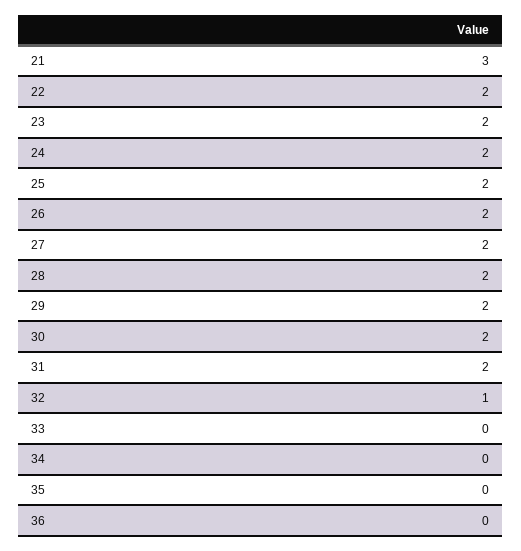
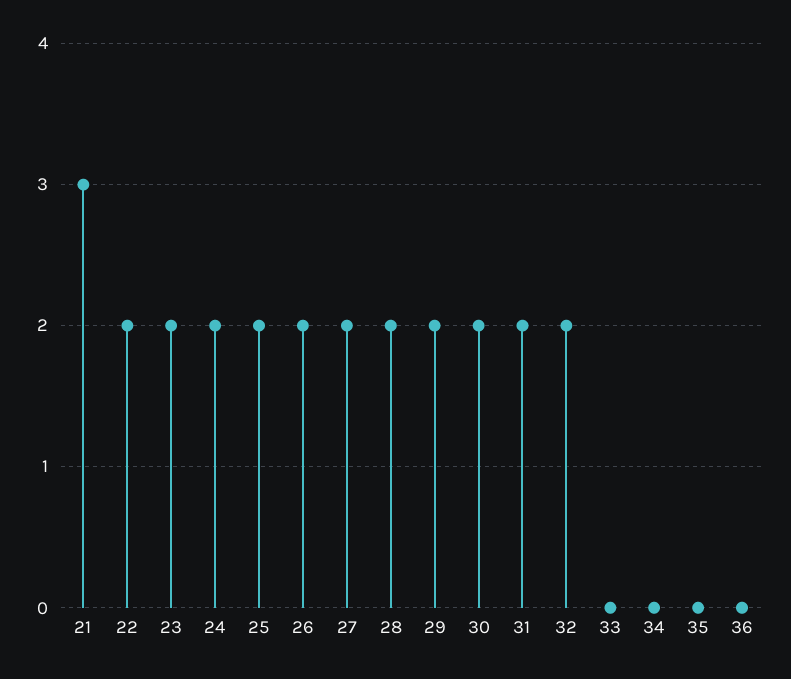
  {
    "21": 3,
    "22": 2,
    "23": 2,
    "24": 2,
    "25": 2,
    "26": 2,
    "27": 2,
    "28": 2,
    "29": 2,
    "30": 2,
    "31": 2,
-   "32": 1,
+   "32": 2,
    "33": 0,
    "34": 0,
    "35": 0,
    "36": 0
  }

